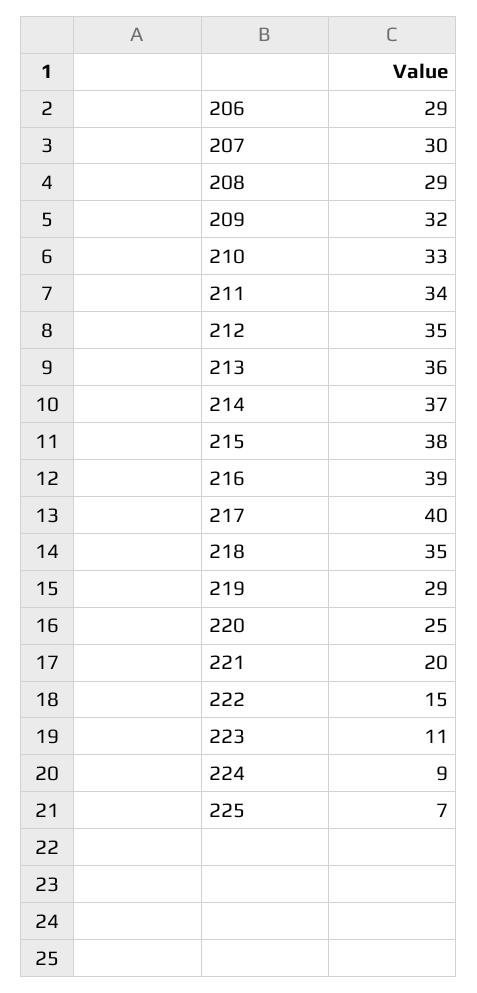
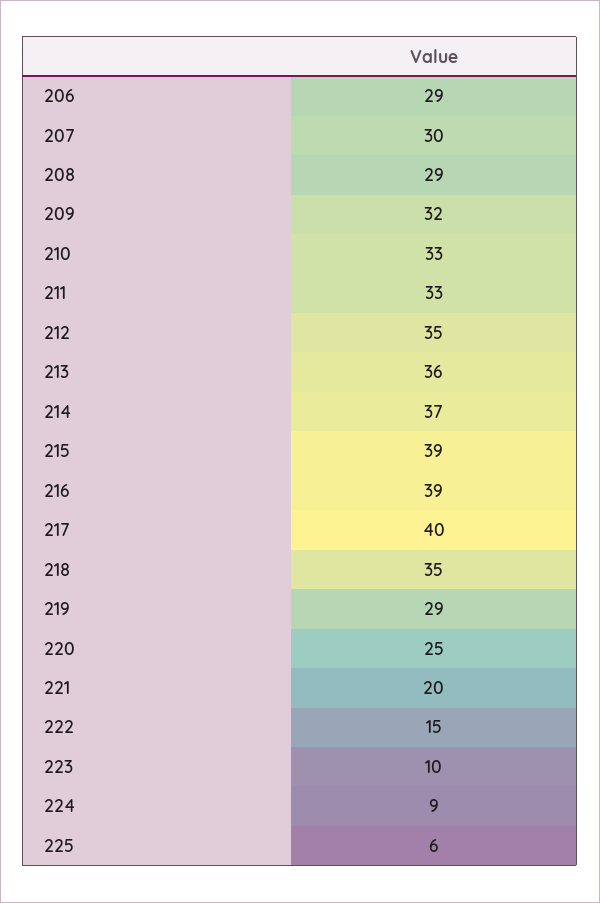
  {
    "206": 29,
    "207": 30,
    "208": 29,
    "209": 32,
    "210": 33,
-   "211": 34,
+   "211": 33,
    "212": 35,
    "213": 36,
    "214": 37,
-   "215": 38,
+   "215": 39,
    "216": 39,
    "217": 40,
    "218": 35,
    "219": 29,
    "220": 25,
    "221": 20,
    "222": 15,
-   "223": 11,
+   "223": 10,
    "224": 9,
-   "225": 7
+   "225": 6
  }

